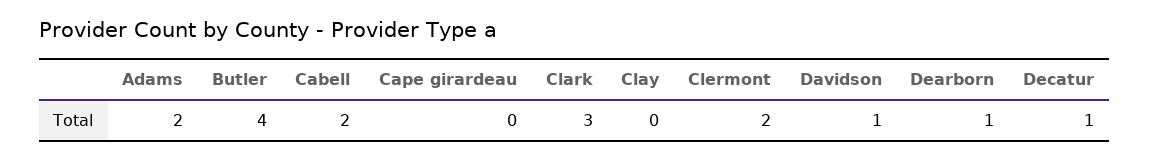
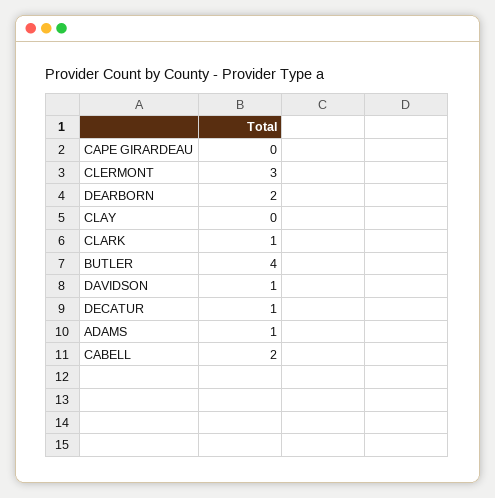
  {
-   "Adams": 2,
+   "Adams": 1,
    "Butler": 4,
    "Cabell": 2,
    "Cape girardeau": 0,
-   "Clark": 3,
+   "Clark": 1,
    "Clay": 0,
-   "Clermont": 2,
+   "Clermont": 3,
    "Davidson": 1,
-   "Dearborn": 1,
+   "Dearborn": 2,
    "Decatur": 1
  }

